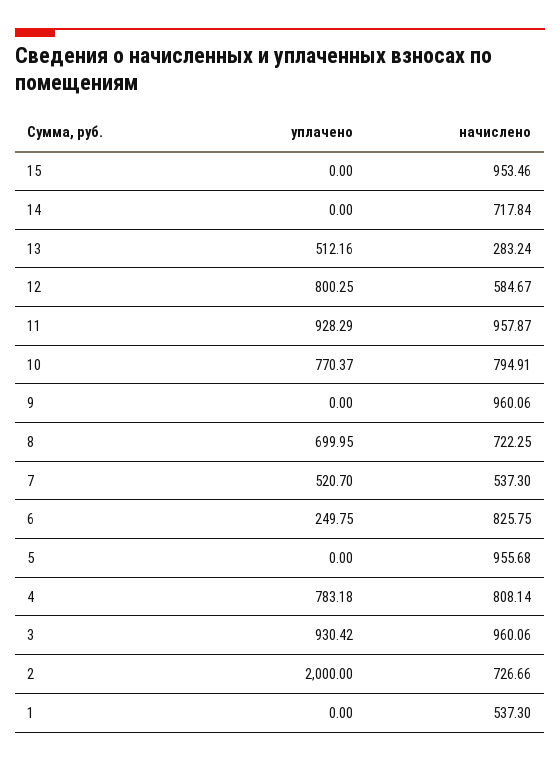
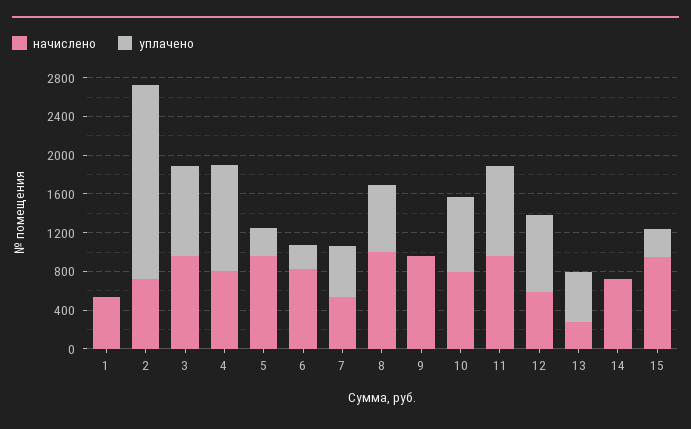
  {
    "уплачено": {
-     "15": 0,
+     "15": 300,
      "14": 0,
      "13": 512.16,
      "12": 800.25,
      "11": 928.29,
      "10": 770.37,
      "9": 0,
      "8": 699.95,
      "7": 520.7,
      "6": 249.75,
-     "5": 0,
+     "5": 300,
-     "4": 783.18,
+     "4": 1100,
      "3": 930.42,
      "2": 2000,
      "1": 0
    },
    "начислено": {
      "15": 953.46,
      "14": 717.84,
      "13": 283.24,
      "12": 584.67,
      "11": 957.87,
      "10": 794.91,
      "9": 960.06,
-     "8": 722.25,
+     "8": 1000,
      "7": 537.3,
      "6": 825.75,
      "5": 955.68,
      "4": 808.14,
      "3": 960.06,
      "2": 726.66,
      "1": 537.3
    }
  }

